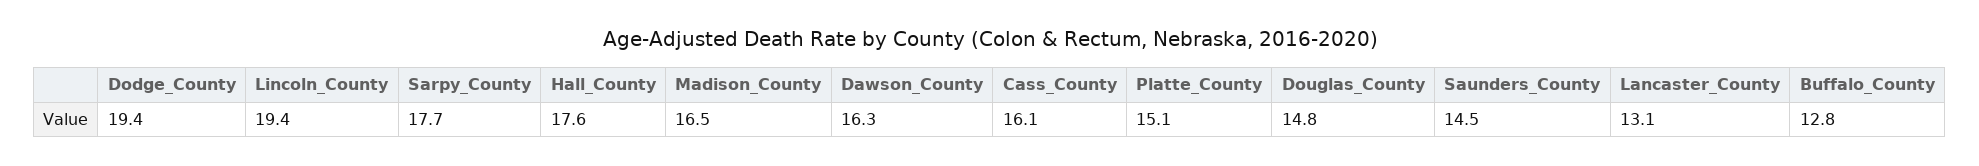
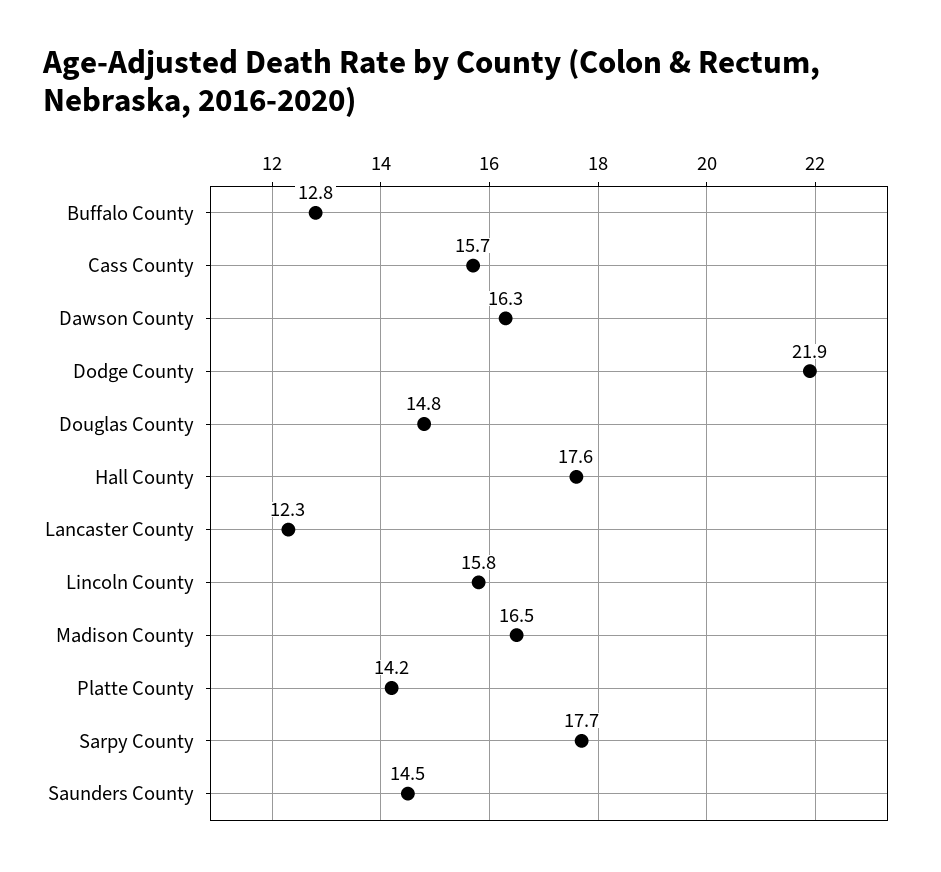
  {
-   "Dodge_County": 19.4,
+   "Dodge_County": 21.9,
-   "Lincoln_County": 19.4,
+   "Lincoln_County": 15.8,
    "Sarpy_County": 17.7,
    "Hall_County": 17.6,
    "Madison_County": 16.5,
    "Dawson_County": 16.3,
-   "Cass_County": 16.1,
+   "Cass_County": 15.7,
-   "Platte_County": 15.1,
+   "Platte_County": 14.2,
    "Douglas_County": 14.8,
    "Saunders_County": 14.5,
-   "Lancaster_County": 13.1,
+   "Lancaster_County": 12.3,
    "Buffalo_County": 12.8
  }

